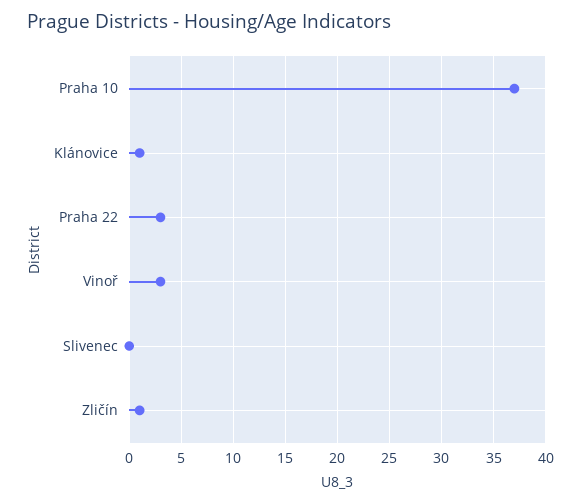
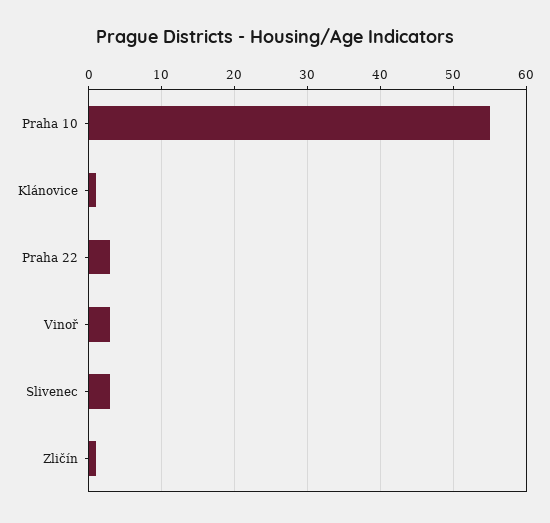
  {
-   "Praha 10": 37,
+   "Praha 10": 55,
    "Klánovice": 1,
    "Praha 22": 3,
    "Vinoř": 3,
-   "Slivenec": 0,
+   "Slivenec": 3,
    "Zličín": 1
  }

